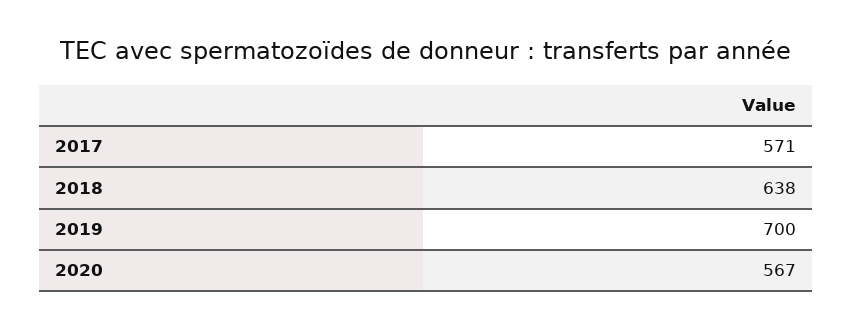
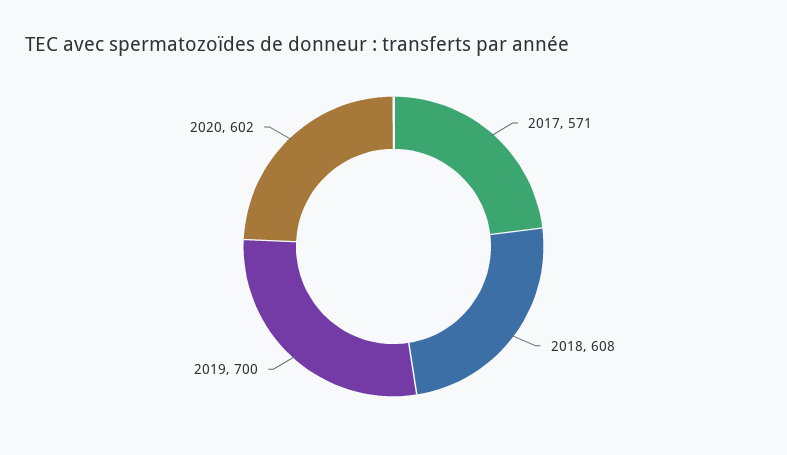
  {
    "2017": 571,
-   "2018": 638,
+   "2018": 608,
    "2019": 700,
-   "2020": 567
+   "2020": 602
  }

